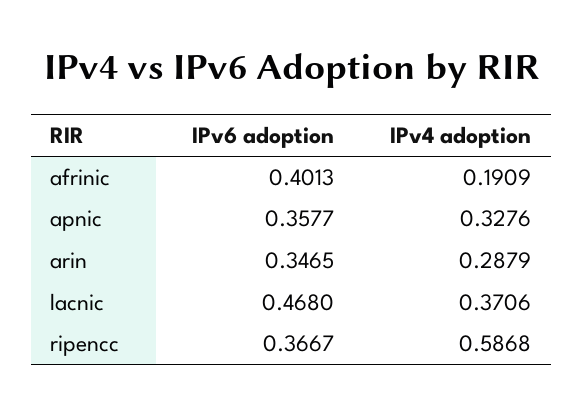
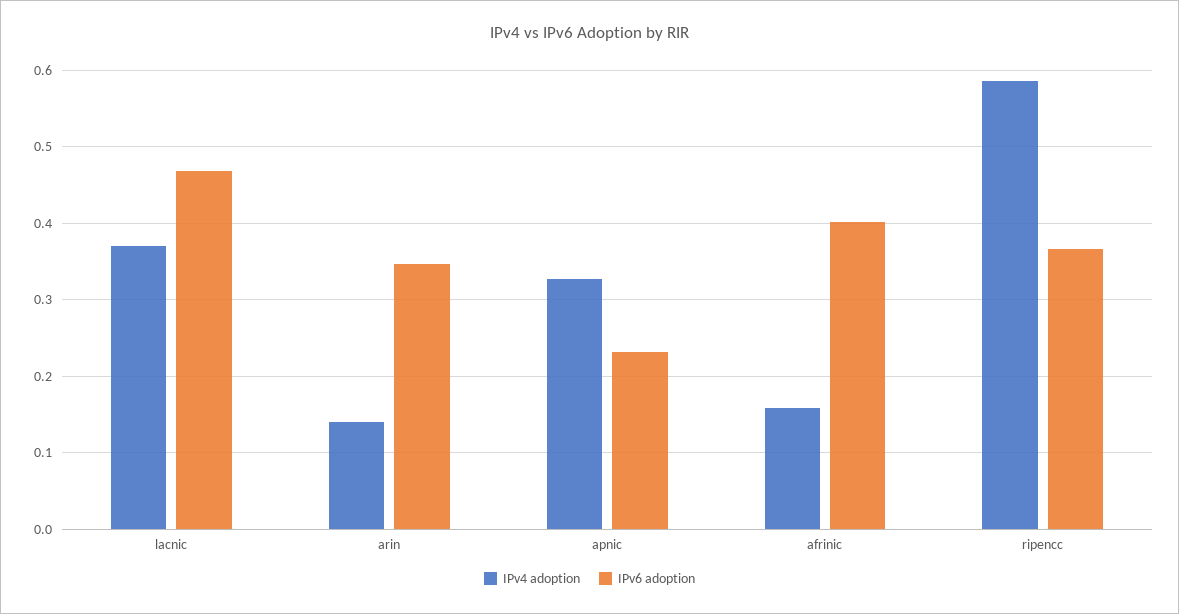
  {
    "IPv6 adoption": {
      "afrinic": 0.4013,
-     "apnic": 0.3577,
+     "apnic": 0.23,
      "arin": 0.3465,
      "lacnic": 0.468,
      "ripencc": 0.3667
    },
    "IPv4 adoption": {
-     "afrinic": 0.1909,
+     "afrinic": 0.16,
      "apnic": 0.3276,
-     "arin": 0.2879,
+     "arin": 0.14,
      "lacnic": 0.3706,
      "ripencc": 0.5868
    }
  }

